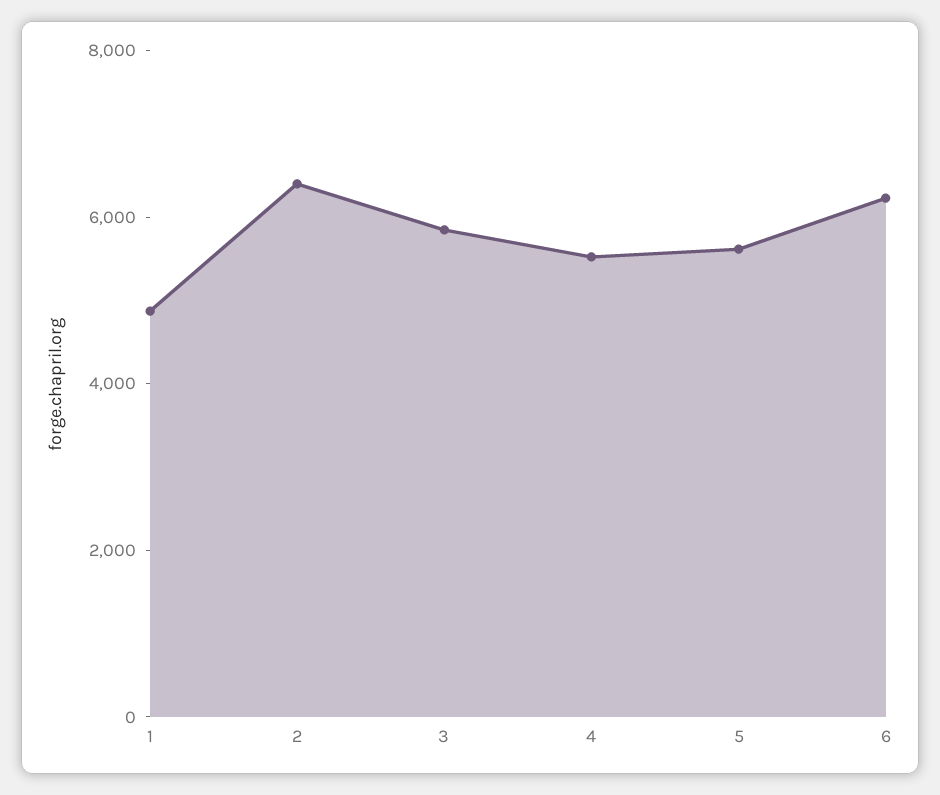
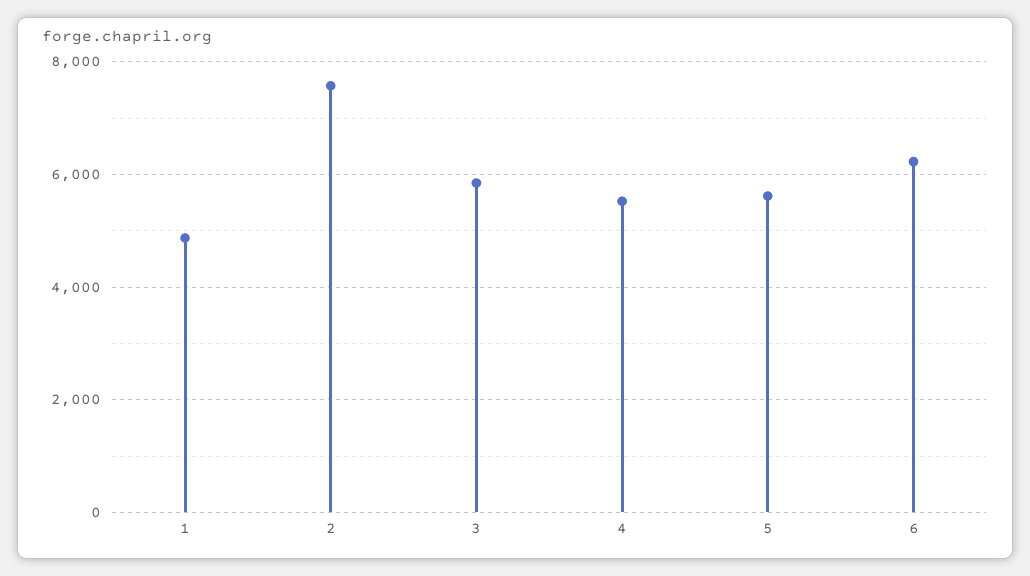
  {
    "1": 4800,
-   "2": 6500,
+   "2": 7600,
    "3": 5800,
    "4": 5600,
    "5": 5600,
    "6": 6200
  }

